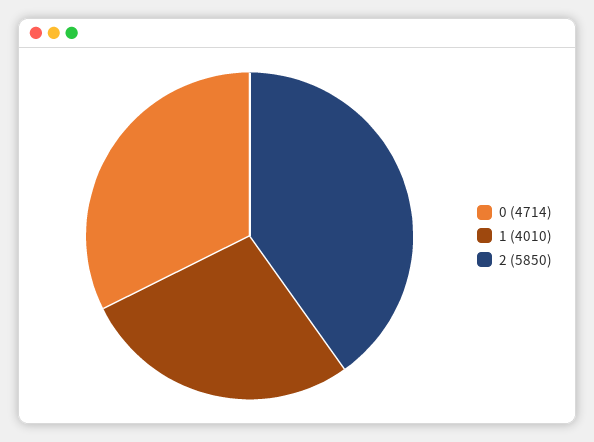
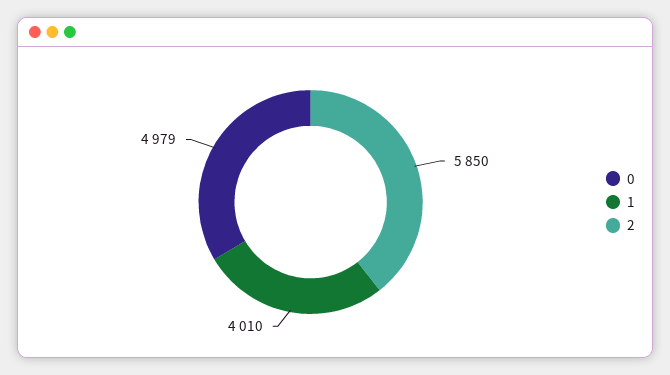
  {
-   "0": 4714,
+   "0": 4979,
    "1": 4010,
    "2": 5850
  }

